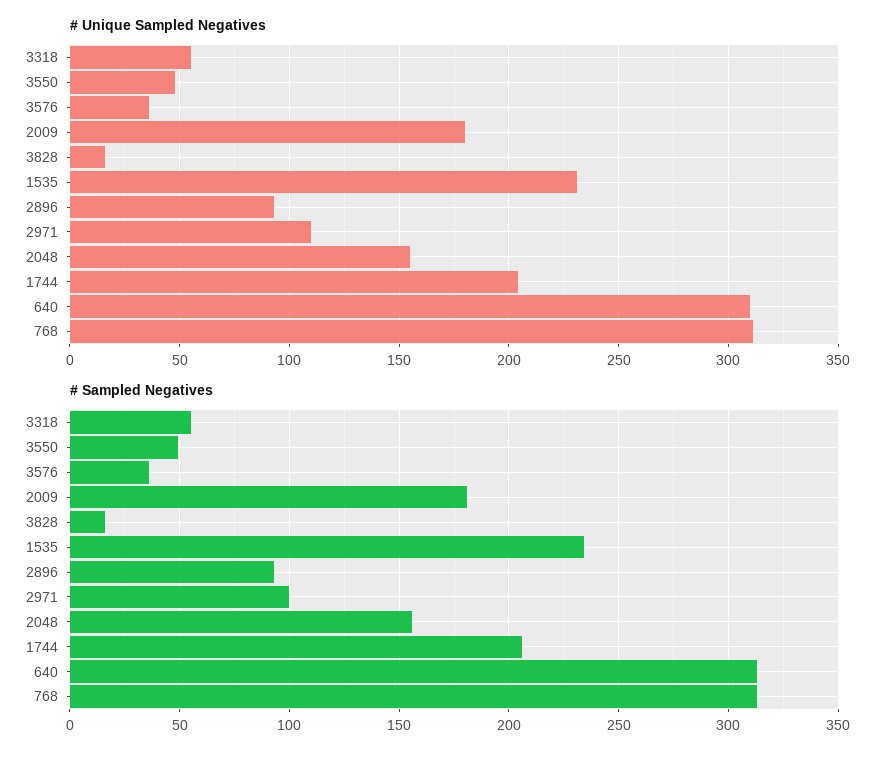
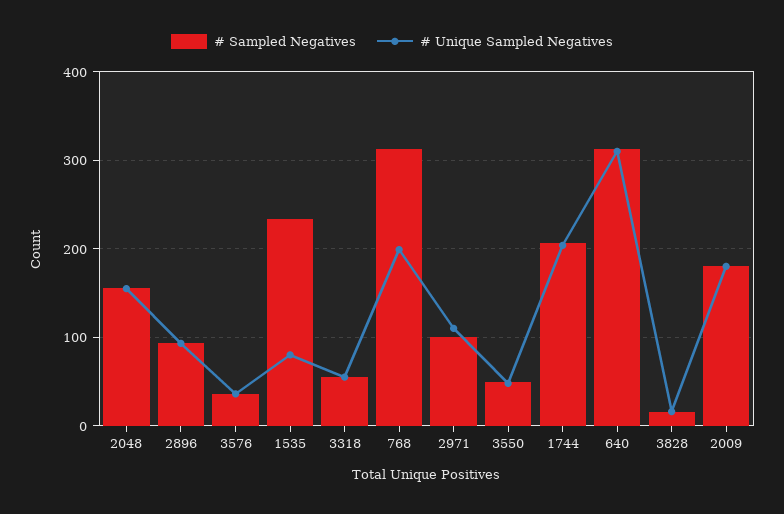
  {
    "# Unique Sampled Negatives": {
      "3318": 55,
      "3550": 50,
      "3576": 35,
      "2009": 180,
      "3828": 15,
-     "1535": 230,
+     "1535": 80,
      "2896": 95,
      "2971": 110,
      "2048": 155,
      "1744": 205,
      "640": 310,
-     "768": 310
+     "768": 200
    },
    "# Sampled Negatives": {
      "3318": 55,
      "3550": 50,
      "3576": 35,
      "2009": 180,
      "3828": 15,
      "1535": 235,
      "2896": 95,
      "2971": 100,
      "2048": 155,
      "1744": 205,
      "640": 315,
      "768": 315
    }
  }

